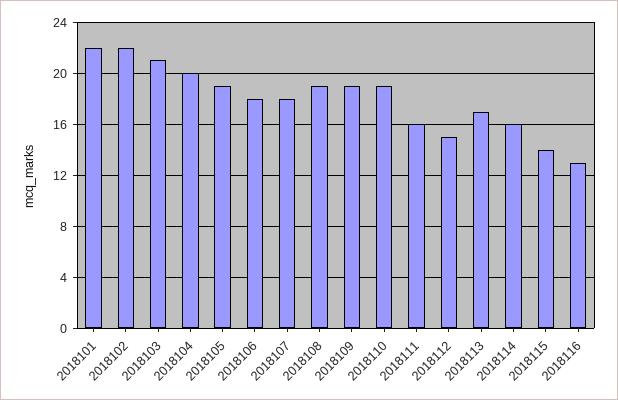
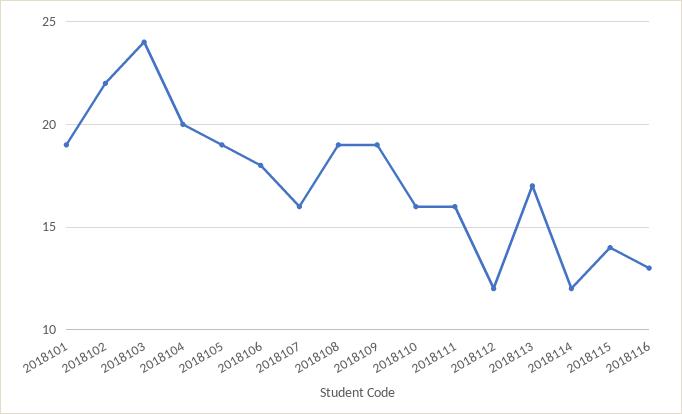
  {
-   "2018101": 22,
+   "2018101": 19,
    "2018102": 22,
-   "2018103": 21,
+   "2018103": 24,
    "2018104": 20,
    "2018105": 19,
    "2018106": 18,
-   "2018107": 18,
+   "2018107": 16,
    "2018108": 19,
    "2018109": 19,
-   "2018110": 19,
+   "2018110": 16,
    "2018111": 16,
-   "2018112": 15,
+   "2018112": 12,
    "2018113": 17,
-   "2018114": 16,
+   "2018114": 12,
    "2018115": 14,
    "2018116": 13
  }

